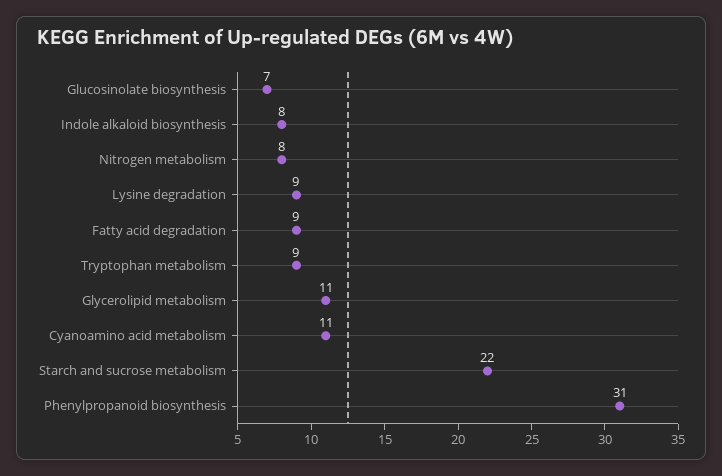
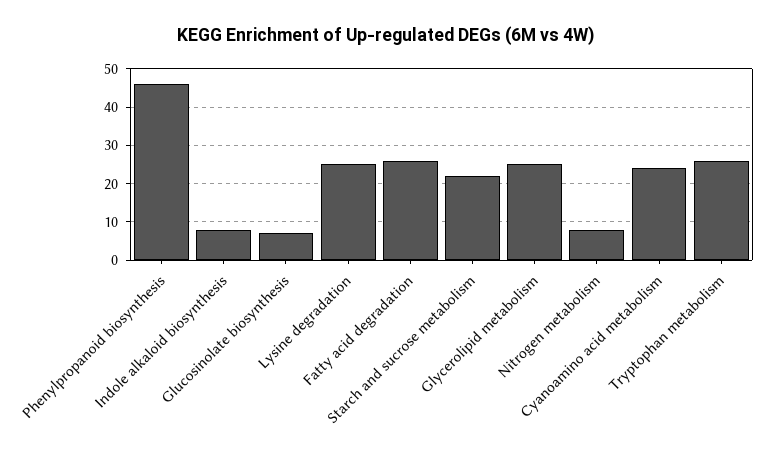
  {
    "Glucosinolate biosynthesis": 7,
    "Indole alkaloid biosynthesis": 8,
    "Nitrogen metabolism": 8,
-   "Lysine degradation": 9,
+   "Lysine degradation": 25,
-   "Fatty acid degradation": 9,
+   "Fatty acid degradation": 25,
-   "Tryptophan metabolism": 9,
+   "Tryptophan metabolism": 25,
-   "Glycerolipid metabolism": 11,
+   "Glycerolipid metabolism": 25,
-   "Cyanoamino acid metabolism": 11,
+   "Cyanoamino acid metabolism": 25,
    "Starch and sucrose metabolism": 22,
-   "Phenylpropanoid biosynthesis": 31
+   "Phenylpropanoid biosynthesis": 45
  }

